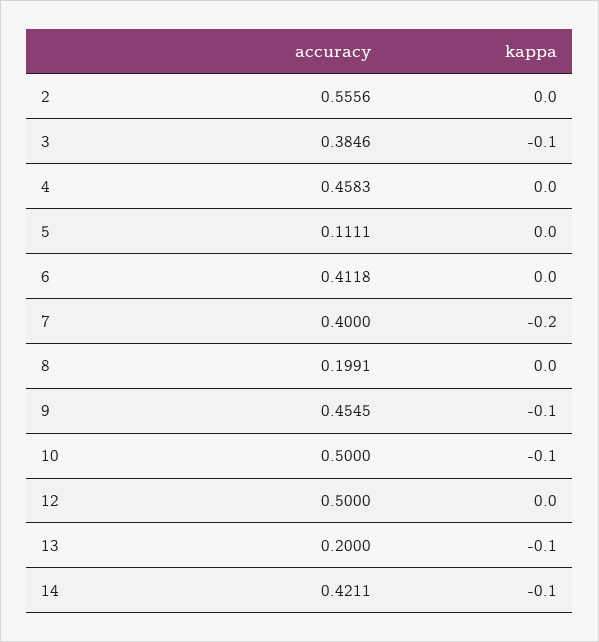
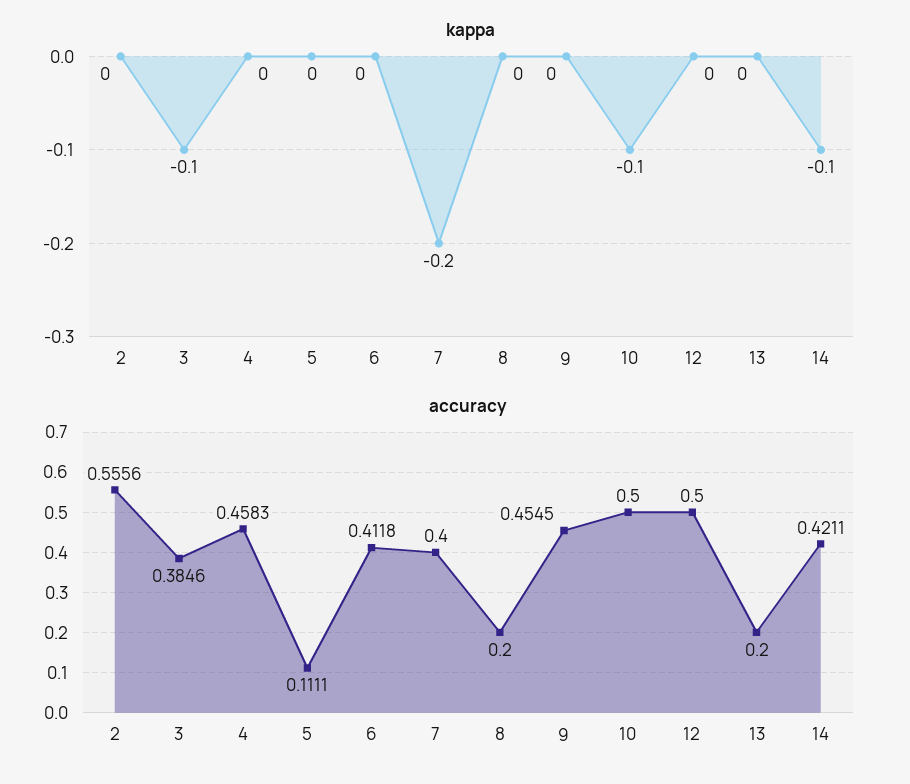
  {
    "accuracy": {
      "2": 0.5556,
      "3": 0.3846,
      "4": 0.4583,
      "5": 0.1111,
      "6": 0.4118,
      "7": 0.4,
-     "8": 0.1991,
+     "8": 0.2,
      "9": 0.4545,
      "10": 0.5,
      "12": 0.5,
      "13": 0.2,
      "14": 0.4211
    },
    "kappa": {
      "2": 0,
      "3": -0.1,
      "4": 0,
      "5": 0,
      "6": 0,
      "7": -0.2,
      "8": 0,
-     "9": -0.1,
+     "9": 0,
      "10": -0.1,
      "12": 0,
-     "13": -0.1,
+     "13": 0,
      "14": -0.1
    }
  }

